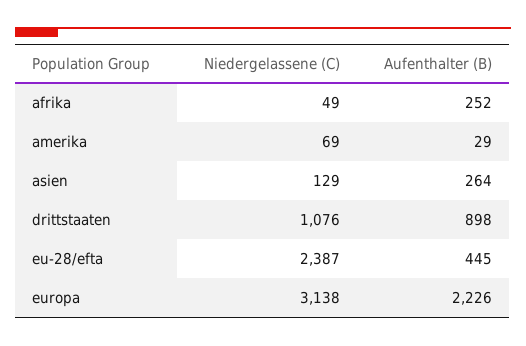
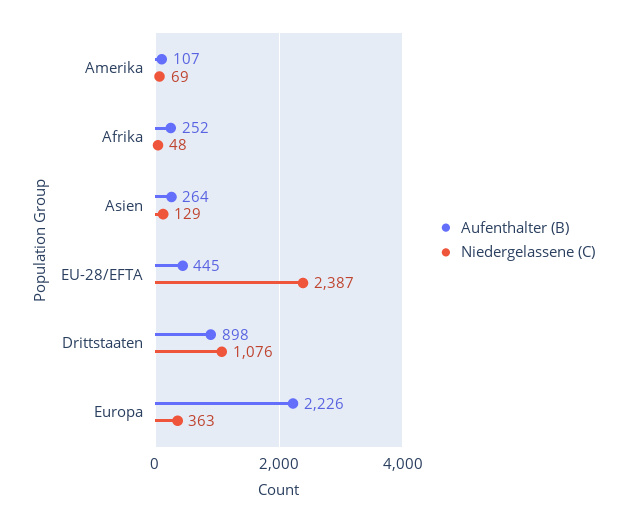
  {
    "Niedergelassene (C)": {
-     "afrika": 49,
+     "afrika": 48,
      "amerika": 69,
      "asien": 129,
      "drittstaaten": 1076,
      "eu-28/efta": 2387,
-     "europa": 3138
+     "europa": 363
    },
    "Aufenthalter (B)": {
      "afrika": 252,
-     "amerika": 29,
+     "amerika": 107,
      "asien": 264,
      "drittstaaten": 898,
      "eu-28/efta": 445,
      "europa": 2226
    }
  }

